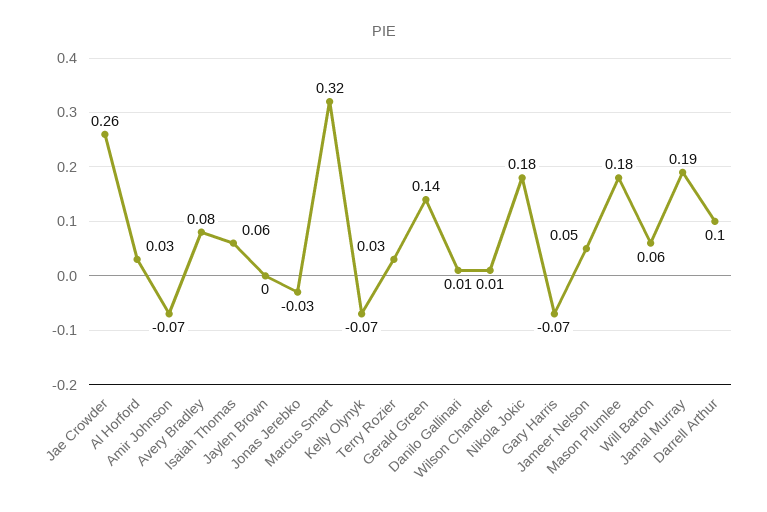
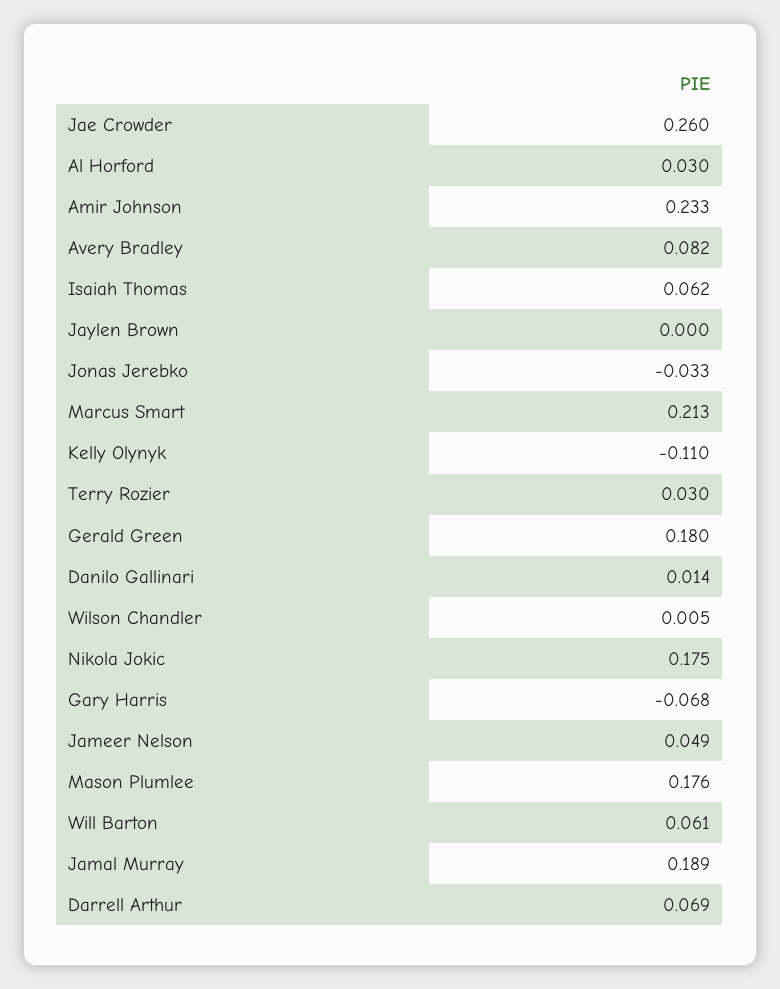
  {
    "Jae Crowder": 0.26,
    "Al Horford": 0.03,
-   "Amir Johnson": -0.07,
+   "Amir Johnson": 0.233,
    "Avery Bradley": 0.082,
    "Isaiah Thomas": 0.062,
    "Jaylen Brown": 0,
    "Jonas Jerebko": -0.033,
-   "Marcus Smart": 0.32,
+   "Marcus Smart": 0.213,
-   "Kelly Olynyk": -0.07,
+   "Kelly Olynyk": -0.11,
    "Terry Rozier": 0.03,
-   "Gerald Green": 0.14,
+   "Gerald Green": 0.18,
    "Danilo Gallinari": 0.014,
    "Wilson Chandler": 0.005,
    "Nikola Jokic": 0.175,
    "Gary Harris": -0.068,
    "Jameer Nelson": 0.049,
    "Mason Plumlee": 0.176,
    "Will Barton": 0.061,
    "Jamal Murray": 0.189,
-   "Darrell Arthur": 0.1
+   "Darrell Arthur": 0.069
  }

